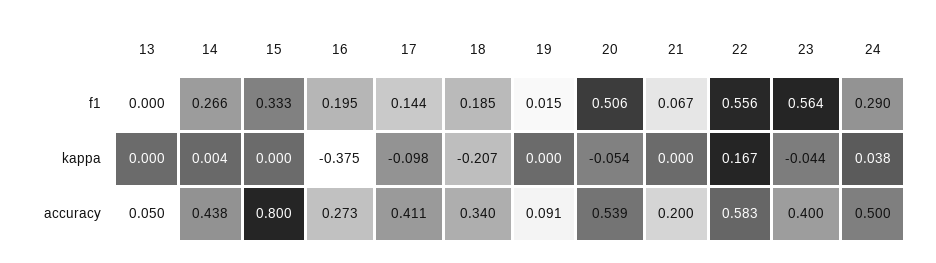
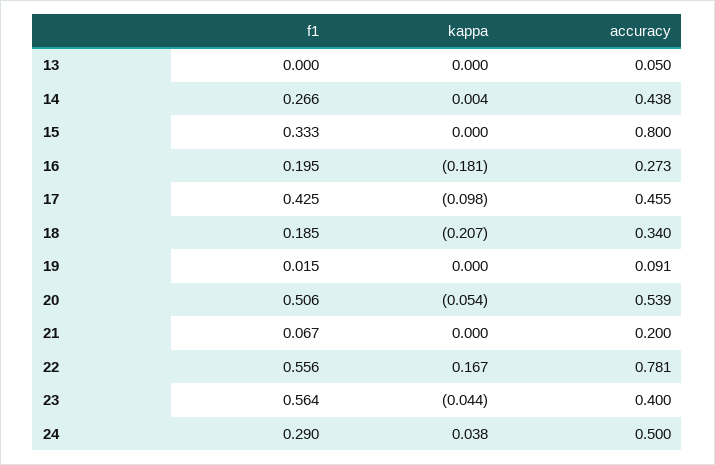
  {
    "13": {
      "f1": 0,
      "kappa": 0,
      "accuracy": 0.05
    },
    "14": {
      "f1": 0.266,
      "kappa": 0.004,
      "accuracy": 0.438
    },
    "15": {
      "f1": 0.333,
      "kappa": 0,
      "accuracy": 0.8
    },
    "16": {
      "f1": 0.195,
-     "kappa": -0.375,
+     "kappa": -0.181,
      "accuracy": 0.273
    },
    "17": {
-     "f1": 0.144,
+     "f1": 0.425,
      "kappa": -0.098,
-     "accuracy": 0.411
+     "accuracy": 0.455
    },
    "18": {
      "f1": 0.185,
      "kappa": -0.207,
      "accuracy": 0.34
    },
    "19": {
      "f1": 0.015,
      "kappa": 0,
      "accuracy": 0.091
    },
    "20": {
      "f1": 0.506,
      "kappa": -0.054,
      "accuracy": 0.539
    },
    "21": {
      "f1": 0.067,
      "kappa": 0,
      "accuracy": 0.2
    },
    "22": {
      "f1": 0.556,
      "kappa": 0.167,
-     "accuracy": 0.583
+     "accuracy": 0.781
    },
    "23": {
      "f1": 0.564,
      "kappa": -0.044,
      "accuracy": 0.4
    },
    "24": {
      "f1": 0.29,
      "kappa": 0.038,
      "accuracy": 0.5
    }
  }

